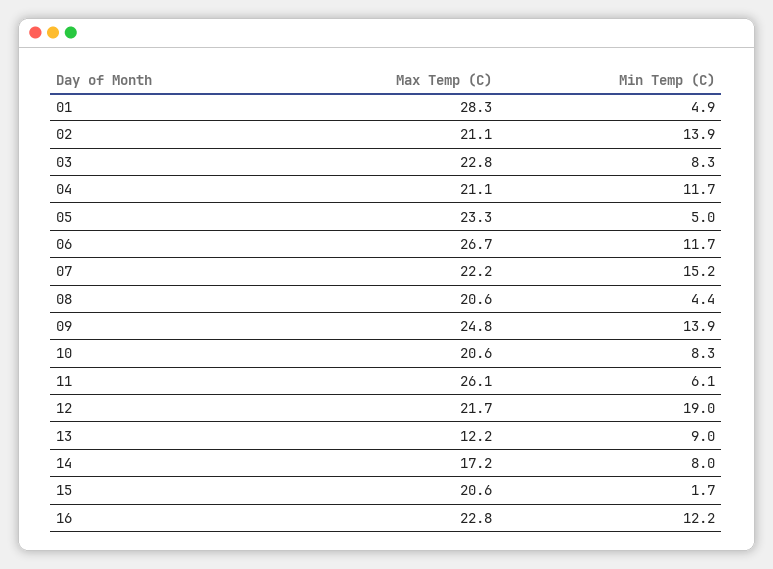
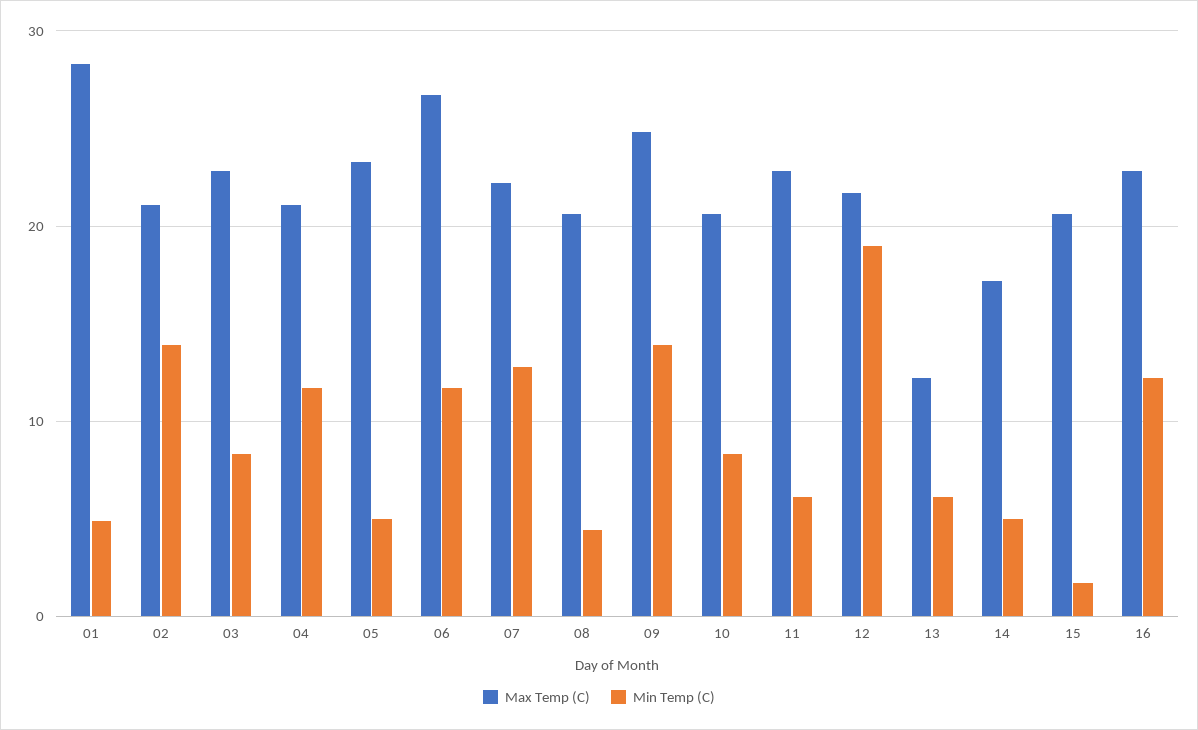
  {
    "Max Temp (C)": {
      "01": 28.3,
      "02": 21.1,
      "03": 22.8,
      "04": 21.1,
      "05": 23.3,
      "06": 26.7,
      "07": 22.2,
      "08": 20.6,
      "09": 24.8,
      "10": 20.6,
-     "11": 26.1,
+     "11": 23,
      "12": 21.7,
      "13": 12.2,
      "14": 17.2,
      "15": 20.6,
      "16": 22.8
    },
    "Min Temp (C)": {
      "01": 4.9,
      "02": 13.9,
      "03": 8.3,
      "04": 11.7,
      "05": 5,
      "06": 11.7,
-     "07": 15.2,
+     "07": 13,
      "08": 4.4,
      "09": 13.9,
      "10": 8.3,
      "11": 6.1,
      "12": 19,
-     "13": 9,
+     "13": 6,
-     "14": 8,
+     "14": 5,
      "15": 1.7,
      "16": 12.2
    }
  }

